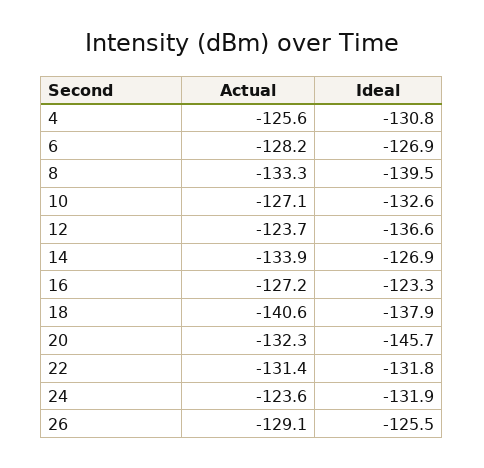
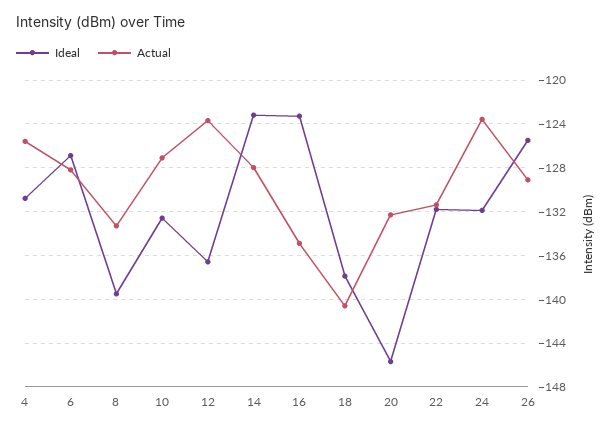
  {
    "Actual": {
      "4": -125.6,
      "6": -128.2,
      "8": -133.3,
      "10": -127.1,
      "12": -123.7,
-     "14": -133.9,
+     "14": -128,
-     "16": -127.2,
+     "16": -135,
      "18": -140.6,
      "20": -132.3,
      "22": -131.4,
      "24": -123.6,
      "26": -129.1
    },
    "Ideal": {
      "4": -130.8,
      "6": -126.9,
      "8": -139.5,
      "10": -132.6,
      "12": -136.6,
-     "14": -126.9,
+     "14": -123,
      "16": -123.3,
      "18": -137.9,
      "20": -145.7,
      "22": -131.8,
      "24": -131.9,
      "26": -125.5
    }
  }

